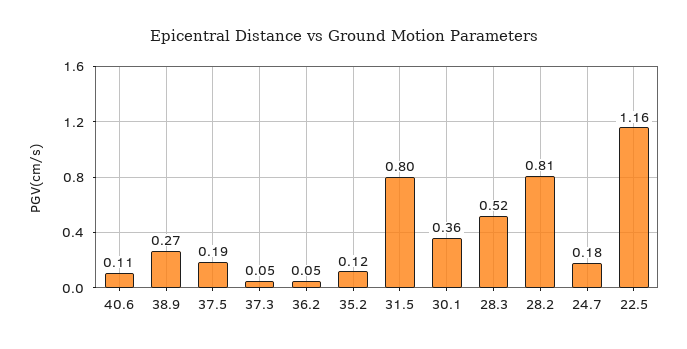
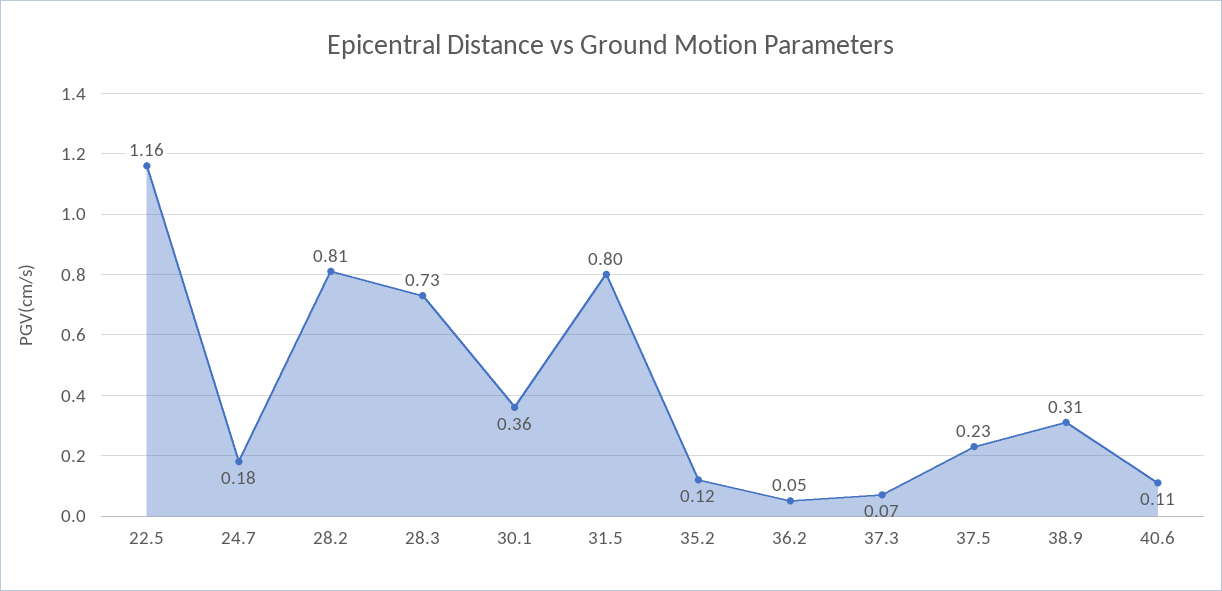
  {
    "40.6": 0.11,
-   "38.9": 0.27,
+   "38.9": 0.31,
-   "37.5": 0.19,
+   "37.5": 0.23,
-   "37.3": 0.05,
+   "37.3": 0.07,
    "36.2": 0.05,
    "35.2": 0.12,
    "31.5": 0.8,
    "30.1": 0.36,
-   "28.3": 0.52,
+   "28.3": 0.73,
    "28.2": 0.81,
    "24.7": 0.18,
    "22.5": 1.16
  }

